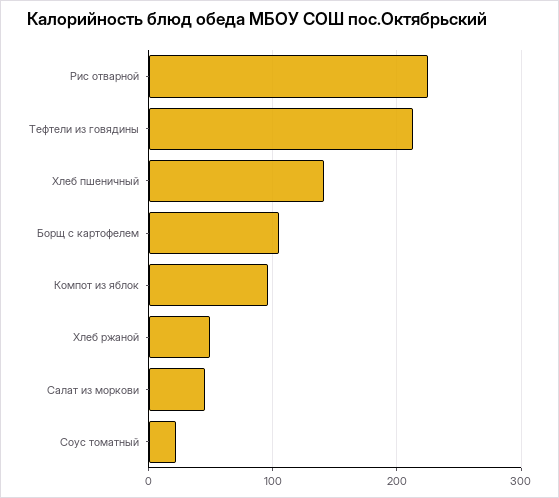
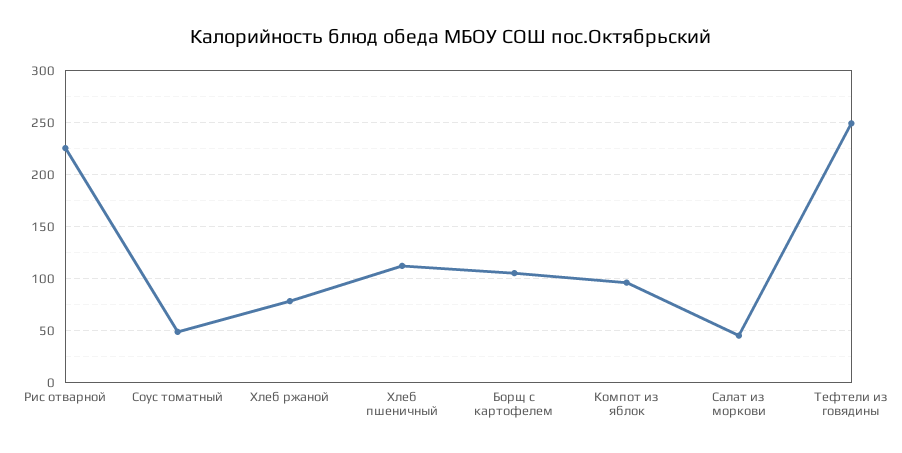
  {
    "Рис отварной": 230,
-   "Тефтели из говядины": 210,
+   "Тефтели из говядины": 250,
-   "Хлеб пшеничный": 140,
+   "Хлеб пшеничный": 110,
    "Борщ с картофелем": 110,
    "Компот из яблок": 100,
-   "Хлеб ржаной": 50,
+   "Хлеб ржаной": 80,
    "Салат из моркови": 50,
-   "Соус томатный": 20
+   "Соус томатный": 50
  }

